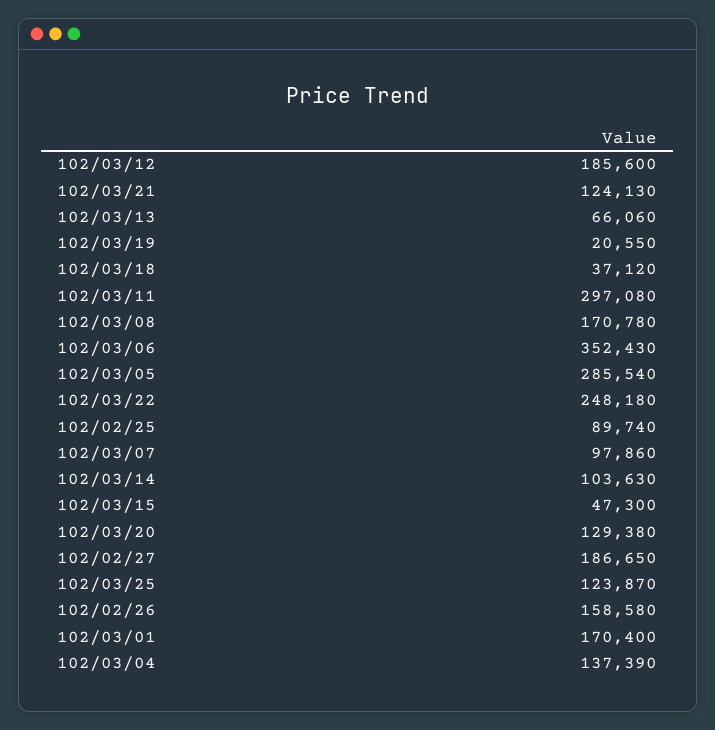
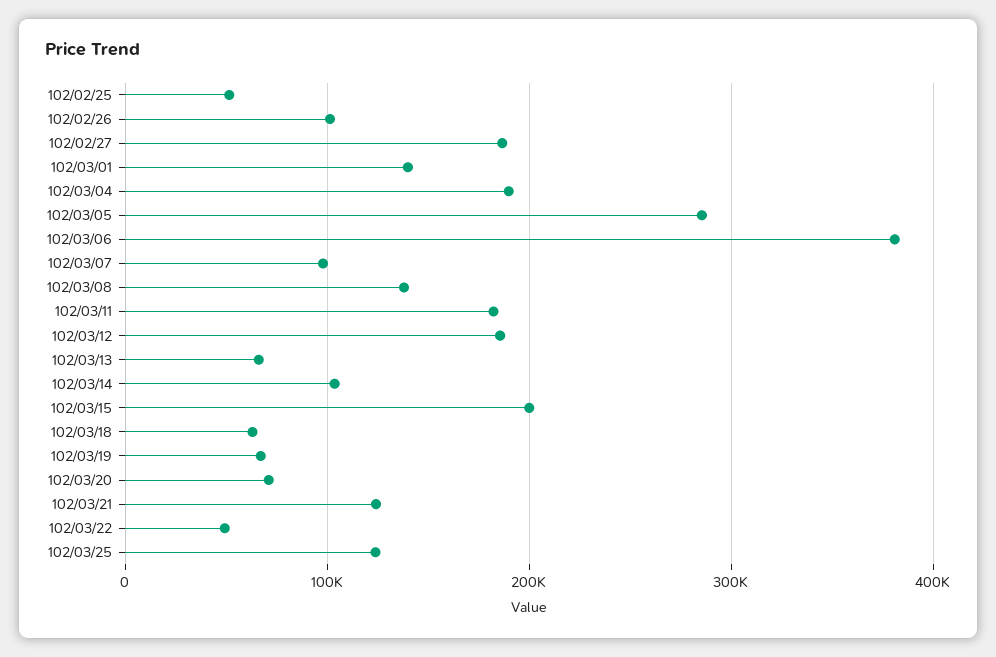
  {
    "102/03/12": 185600,
    "102/03/21": 124130,
    "102/03/13": 66060,
-   "102/03/19": 20550,
+   "102/03/19": 70000,
-   "102/03/18": 37120,
+   "102/03/18": 60000,
-   "102/03/11": 297080,
+   "102/03/11": 180000,
-   "102/03/08": 170780,
+   "102/03/08": 140000,
-   "102/03/06": 352430,
+   "102/03/06": 380000,
    "102/03/05": 285540,
-   "102/03/22": 248180,
+   "102/03/22": 50000,
-   "102/02/25": 89740,
+   "102/02/25": 50000,
    "102/03/07": 97860,
    "102/03/14": 103630,
-   "102/03/15": 47300,
+   "102/03/15": 200000,
-   "102/03/20": 129380,
+   "102/03/20": 70000,
    "102/02/27": 186650,
    "102/03/25": 123870,
-   "102/02/26": 158580,
+   "102/02/26": 100000,
-   "102/03/01": 170400,
+   "102/03/01": 140000,
-   "102/03/04": 137390
+   "102/03/04": 190000
  }

